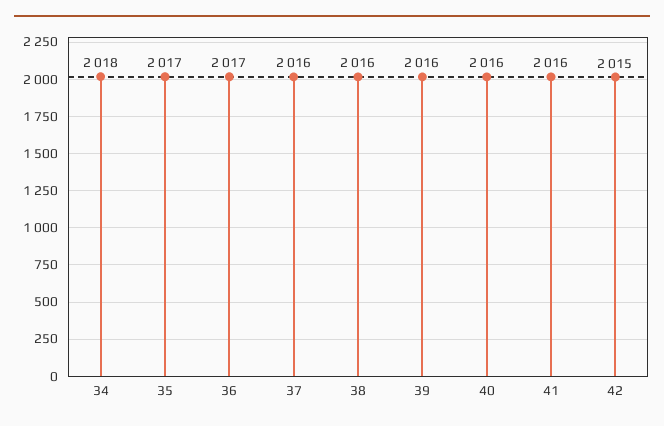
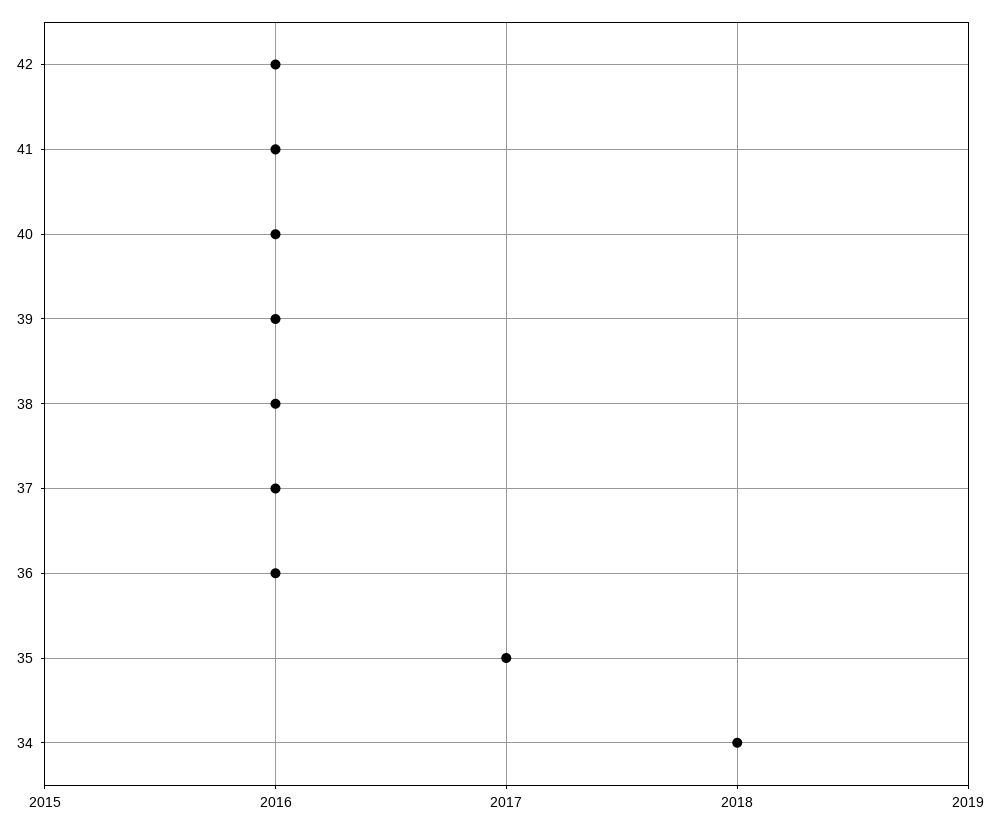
  {
    "34": 2018,
    "35": 2017,
-   "36": 2017,
+   "36": 2016,
    "37": 2016,
    "38": 2016,
    "39": 2016,
    "40": 2016,
    "41": 2016,
-   "42": 2015
+   "42": 2016
  }

